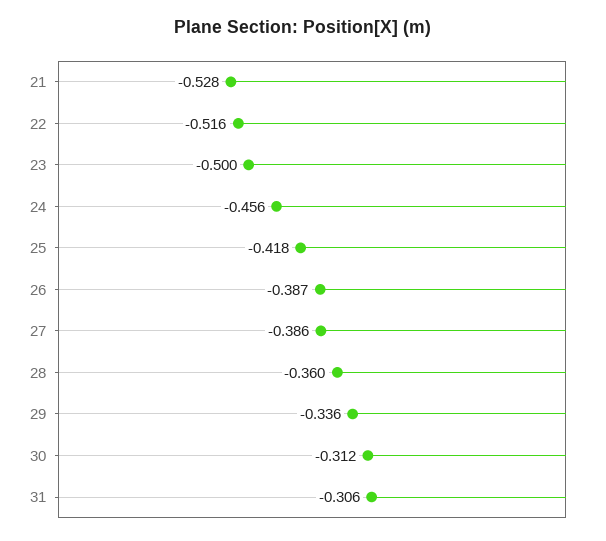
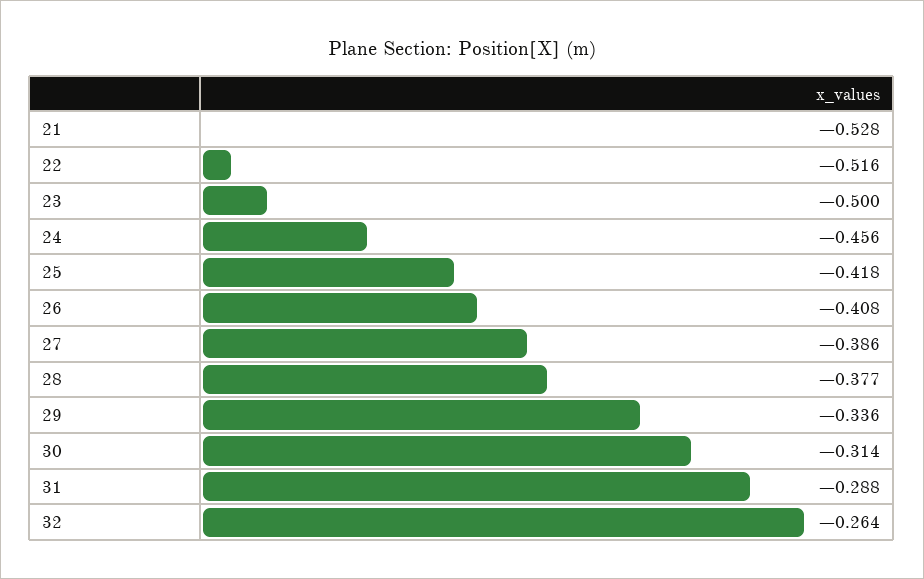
  {
    "21": -0.528,
    "22": -0.516,
    "23": -0.5,
    "24": -0.456,
    "25": -0.418,
-   "26": -0.387,
+   "26": -0.408,
    "27": -0.386,
-   "28": -0.36,
+   "28": -0.377,
    "29": -0.336,
-   "30": -0.312,
+   "30": -0.314,
-   "31": -0.306
+   "31": -0.288,
+   "32": -0.264
  }

